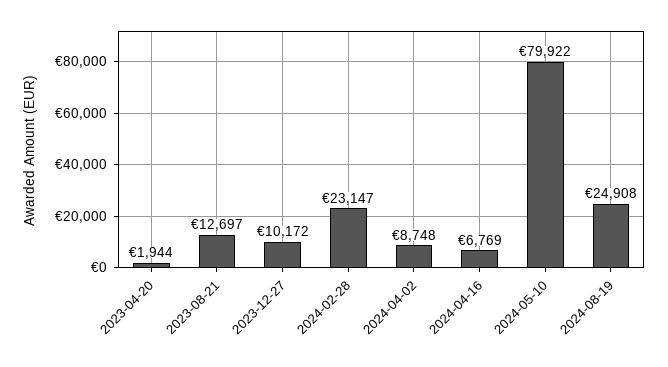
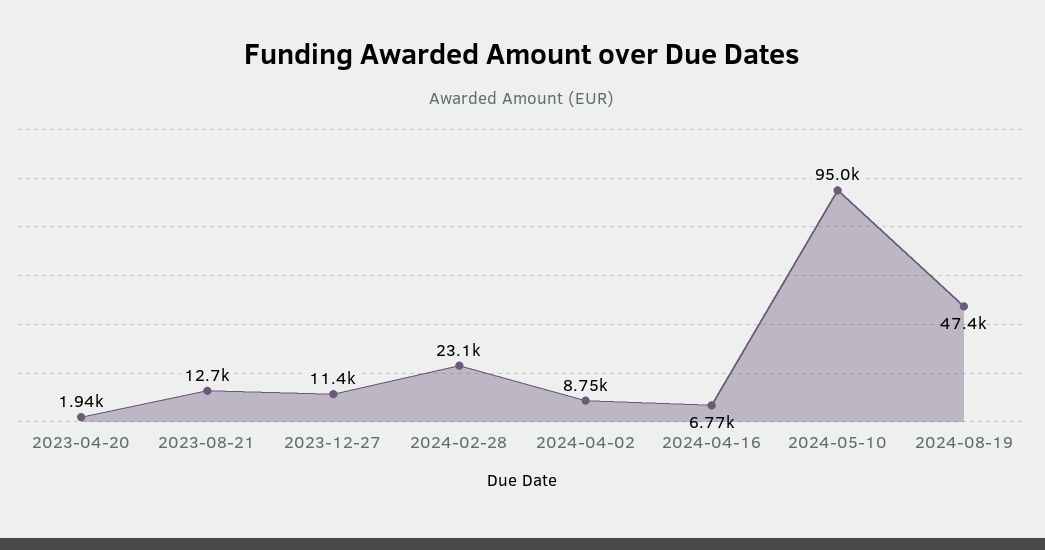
  {
    "2023-04-20": 1944,
    "2023-08-21": 12697,
-   "2023-12-27": 10172,
+   "2023-12-27": 11400,
    "2024-02-28": 23147,
    "2024-04-02": 8748,
    "2024-04-16": 6769,
-   "2024-05-10": 79922,
+   "2024-05-10": 95000,
-   "2024-08-19": 24908
+   "2024-08-19": 47400
  }

